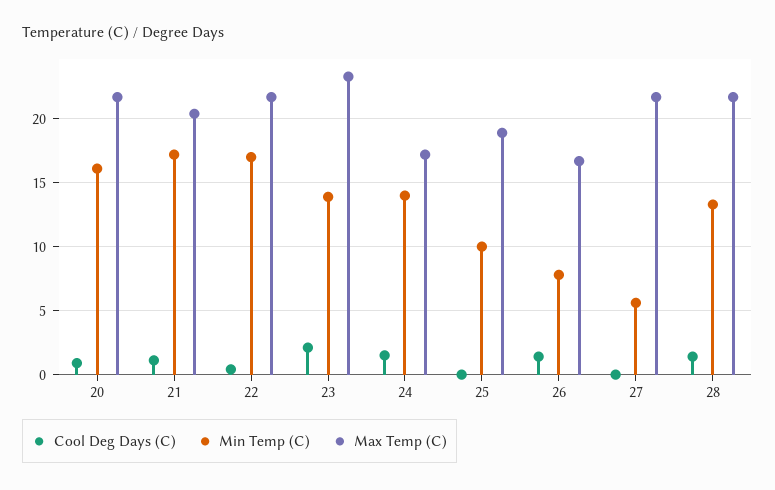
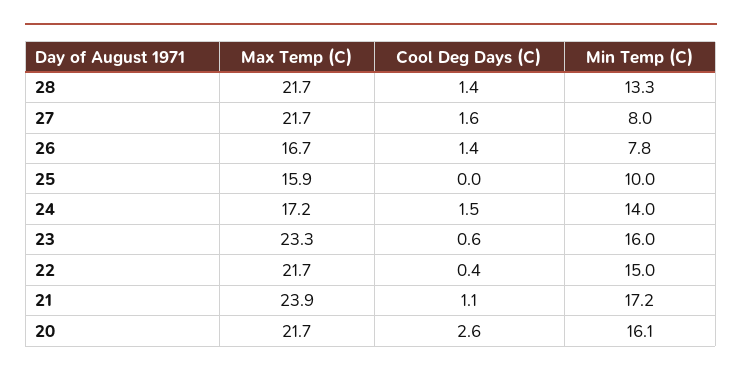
  {
    "Cool Deg Days (C)": {
-     "20": 1,
+     "20": 2.6,
      "21": 1.1,
      "22": 0.4,
-     "23": 2,
+     "23": 0.6,
      "24": 1.5,
      "25": 0,
      "26": 1.4,
-     "27": 0,
+     "27": 1.6,
      "28": 1.4
    },
    "Min Temp (C)": {
      "20": 16.1,
      "21": 17.2,
-     "22": 17,
+     "22": 15,
-     "23": 14,
+     "23": 16,
      "24": 14,
      "25": 10,
      "26": 7.8,
-     "27": 5.5,
+     "27": 8,
      "28": 13.3
    },
    "Max Temp (C)": {
      "20": 21.7,
-     "21": 20.5,
+     "21": 23.9,
      "22": 21.7,
      "23": 23.3,
      "24": 17.2,
-     "25": 19,
+     "25": 15.9,
      "26": 16.7,
      "27": 21.7,
      "28": 21.7
    }
  }

